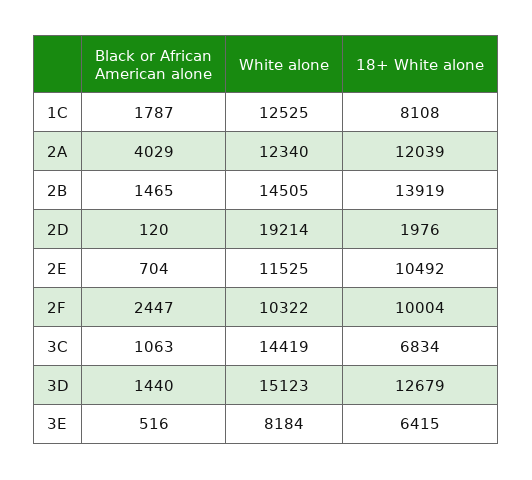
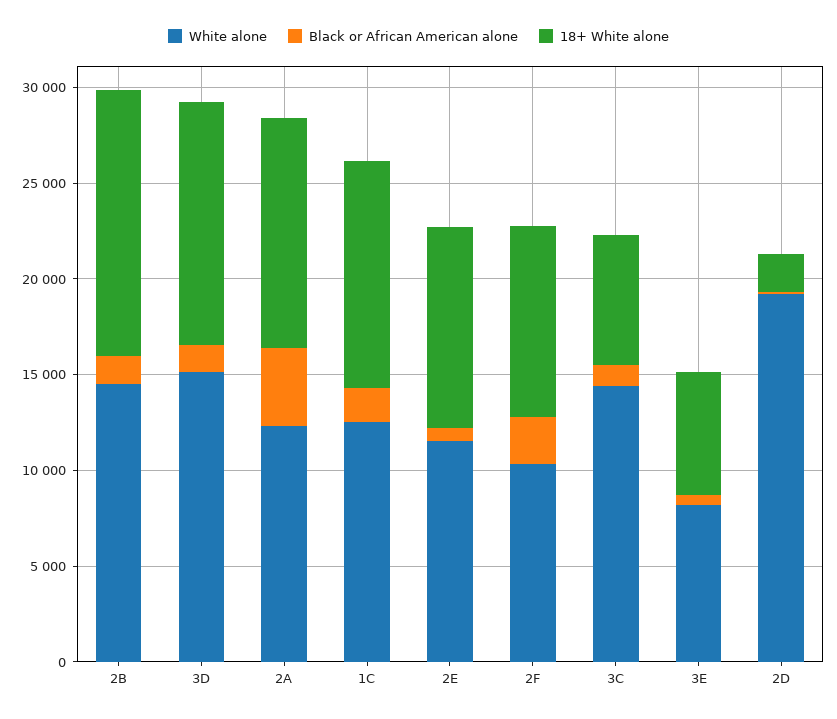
  {
    "Black or African American alone": {
      "1C": 1787,
      "2A": 4029,
      "2B": 1465,
      "2D": 120,
      "2E": 704,
      "2F": 2447,
      "3C": 1063,
      "3D": 1440,
      "3E": 516
    },
    "White alone": {
      "1C": 12525,
      "2A": 12340,
      "2B": 14505,
      "2D": 19214,
      "2E": 11525,
      "2F": 10322,
      "3C": 14419,
      "3D": 15123,
      "3E": 8184
    },
    "18+ White alone": {
-     "1C": 8108,
+     "1C": 12000,
      "2A": 12039,
      "2B": 13919,
      "2D": 1976,
      "2E": 10492,
      "2F": 10004,
      "3C": 6834,
      "3D": 12679,
      "3E": 6415
    }
  }

